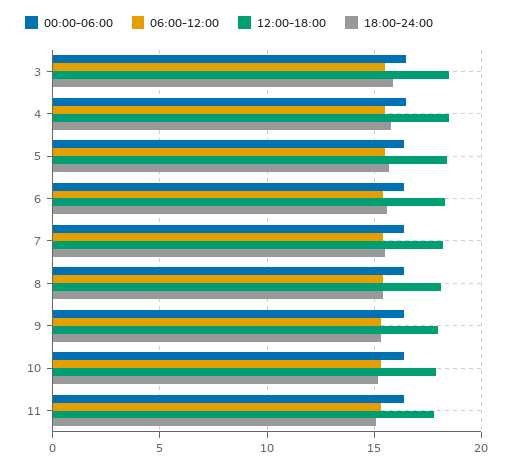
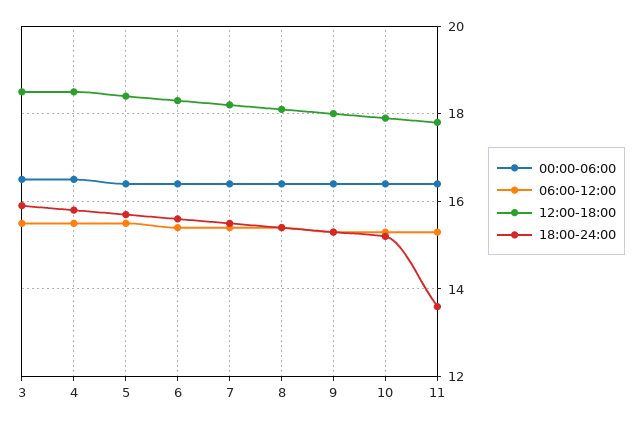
  {
    "00:00-06:00": {
      "3": 16.5,
      "4": 16.5,
      "5": 16.5,
      "6": 16.5,
      "7": 16.5,
      "8": 16.5,
      "9": 16.5,
      "10": 16.5,
      "11": 16.5
    },
    "06:00-12:00": {
      "3": 15.5,
      "4": 15.5,
      "5": 15.5,
      "6": 15.5,
      "7": 15.5,
      "8": 15.5,
      "9": 15.5,
      "10": 15.5,
      "11": 15.5
    },
    "12:00-18:00": {
      "3": 18.5,
      "4": 18.5,
      "5": 18.5,
      "6": 18.5,
      "7": 18,
      "8": 18,
      "9": 18,
      "10": 18,
      "11": 18
    },
    "18:00-24:00": {
      "3": 16,
      "4": 16,
      "5": 15.5,
      "6": 15.5,
      "7": 15.5,
      "8": 15.5,
      "9": 15.5,
      "10": 15,
-     "11": 15
+     "11": 13.5
    }
  }

